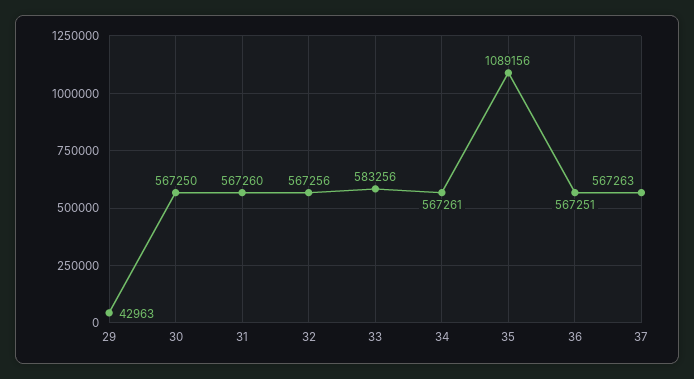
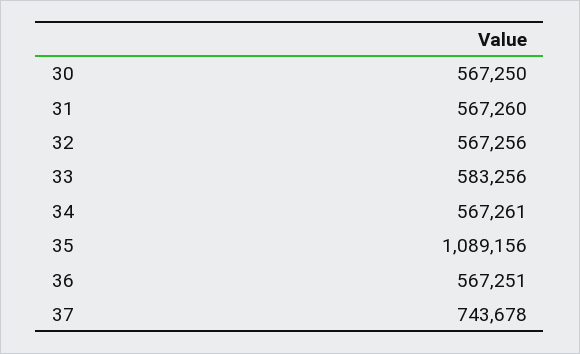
  {
-   "29": 42963,
    "30": 567250,
    "31": 567260,
    "32": 567256,
    "33": 583256,
    "34": 567261,
    "35": 1089156,
    "36": 567251,
-   "37": 567263
+   "37": 743678
  }

